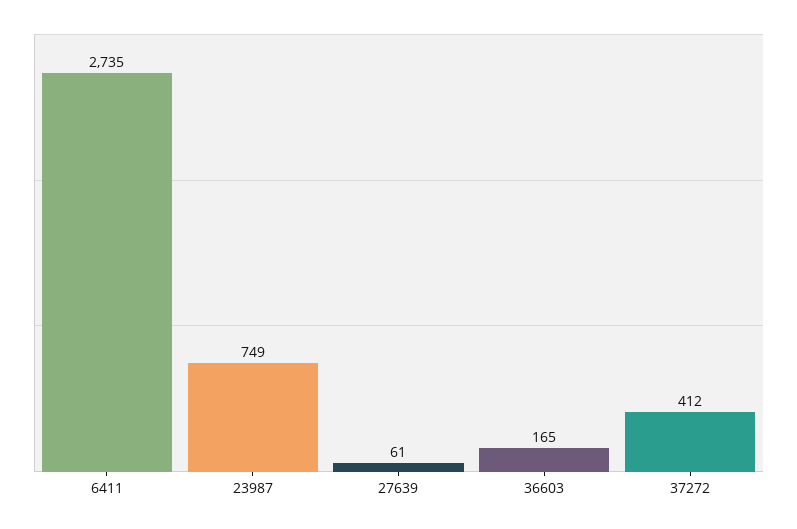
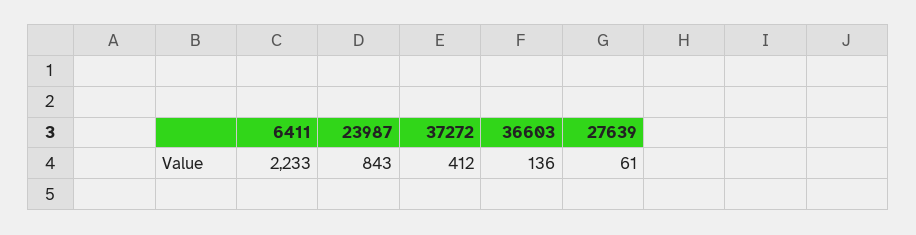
  {
-   "6411": 2735,
+   "6411": 2233,
-   "23987": 749,
+   "23987": 843,
    "27639": 61,
-   "36603": 165,
+   "36603": 136,
    "37272": 412
  }

